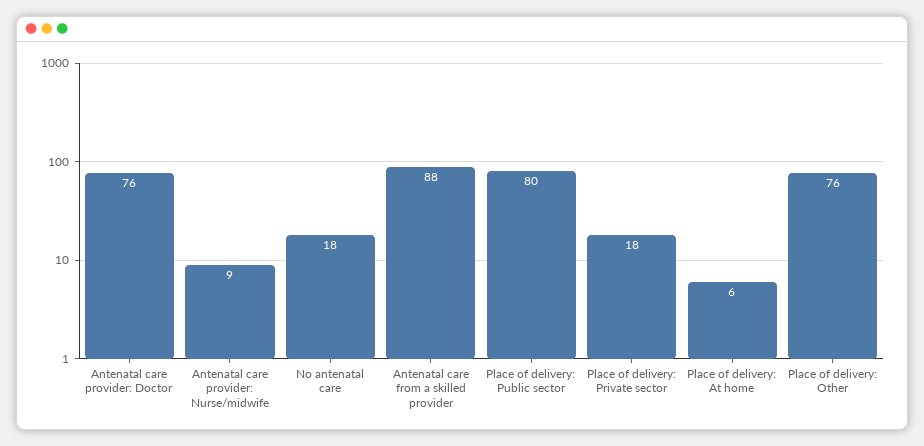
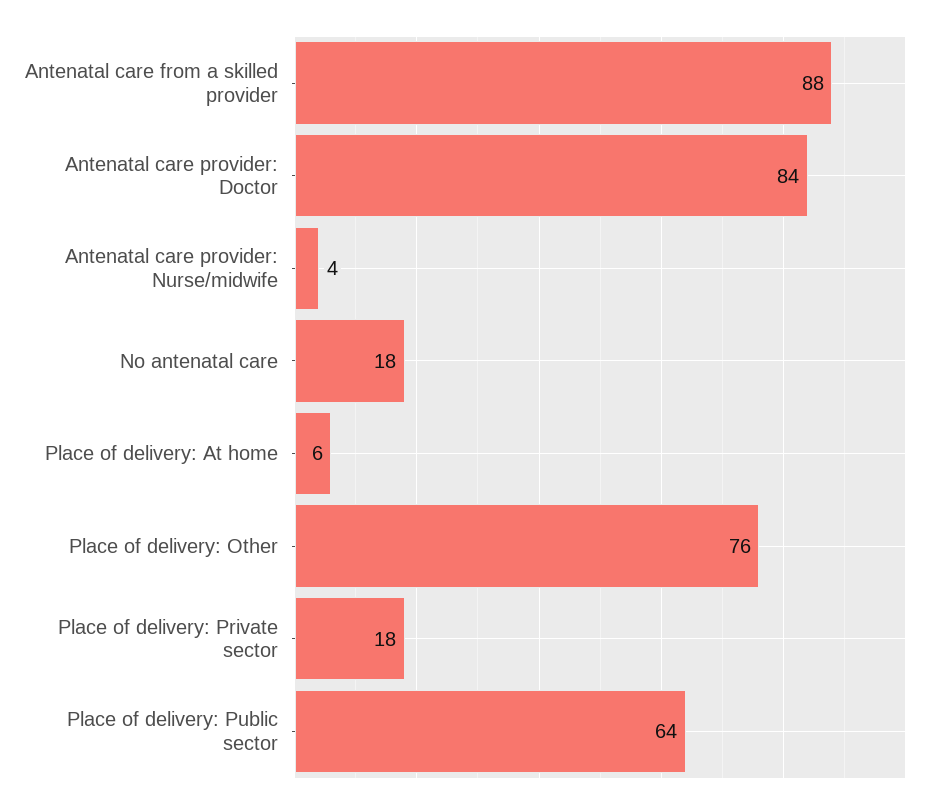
  {
-   "Antenatal care provider: Doctor": 76,
+   "Antenatal care provider: Doctor": 84,
-   "Antenatal care provider: Nurse/midwife": 9,
+   "Antenatal care provider: Nurse/midwife": 4,
    "No antenatal care": 18,
    "Antenatal care from a skilled provider": 88,
-   "Place of delivery: Public sector": 80,
+   "Place of delivery: Public sector": 64,
    "Place of delivery: Private sector": 18,
    "Place of delivery: At home": 6,
    "Place of delivery: Other": 76
  }

